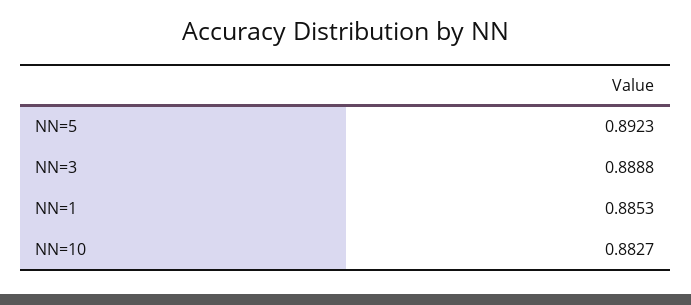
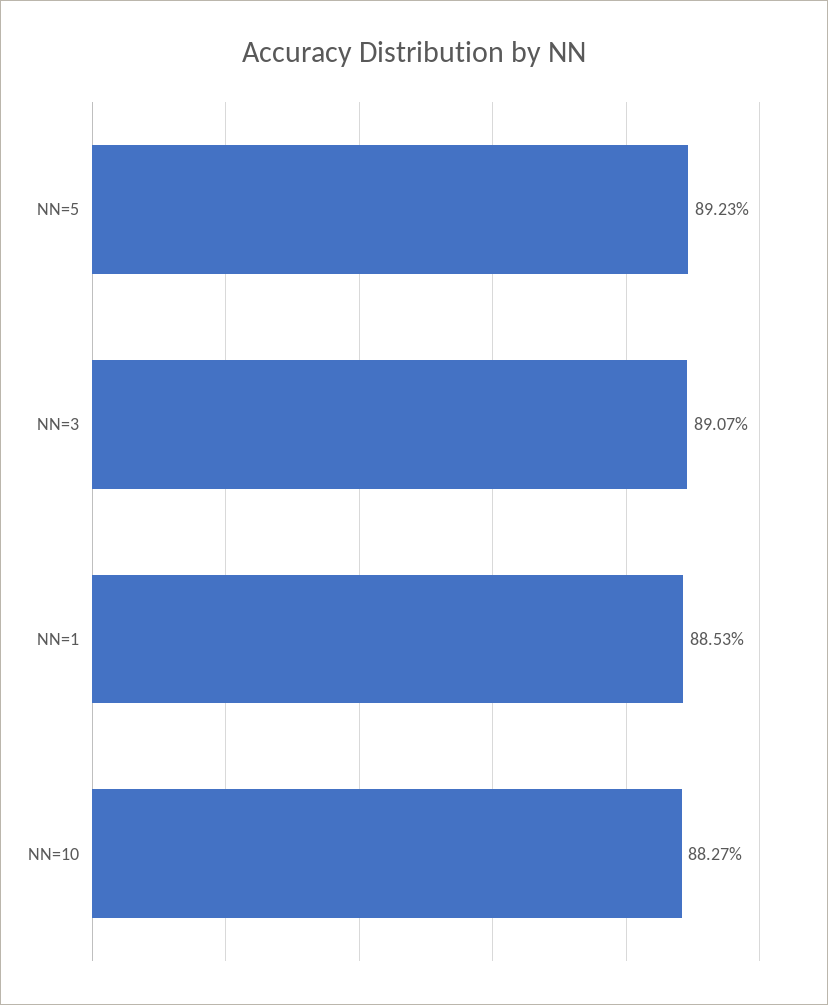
  {
    "NN=5": 0.8923,
-   "NN=3": 0.8888,
+   "NN=3": 0.8907,
    "NN=1": 0.8853,
    "NN=10": 0.8827
  }

